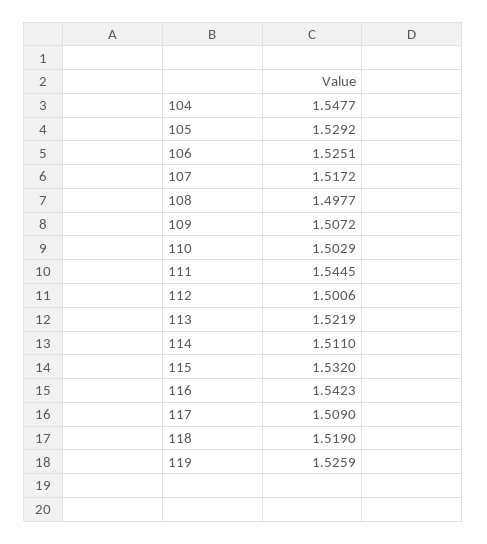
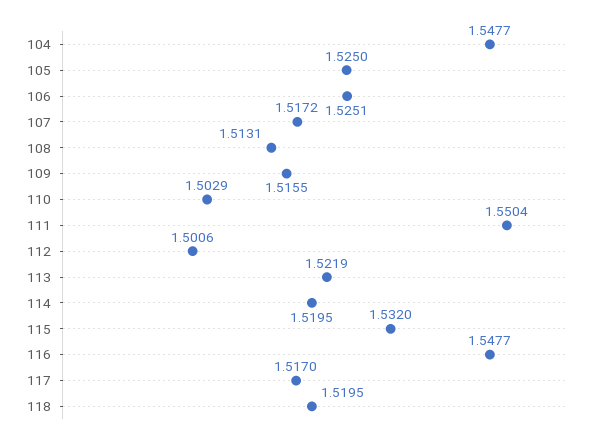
  {
    "104": 1.5477,
-   "105": 1.5292,
+   "105": 1.525,
    "106": 1.5251,
    "107": 1.5172,
-   "108": 1.4977,
+   "108": 1.5131,
-   "109": 1.5072,
+   "109": 1.5155,
    "110": 1.5029,
-   "111": 1.5445,
+   "111": 1.5504,
    "112": 1.5006,
    "113": 1.5219,
-   "114": 1.511,
+   "114": 1.5195,
    "115": 1.532,
-   "116": 1.5423,
+   "116": 1.5477,
-   "117": 1.509,
+   "117": 1.517,
-   "118": 1.519,
+   "118": 1.5195
-   "119": 1.5259
  }

